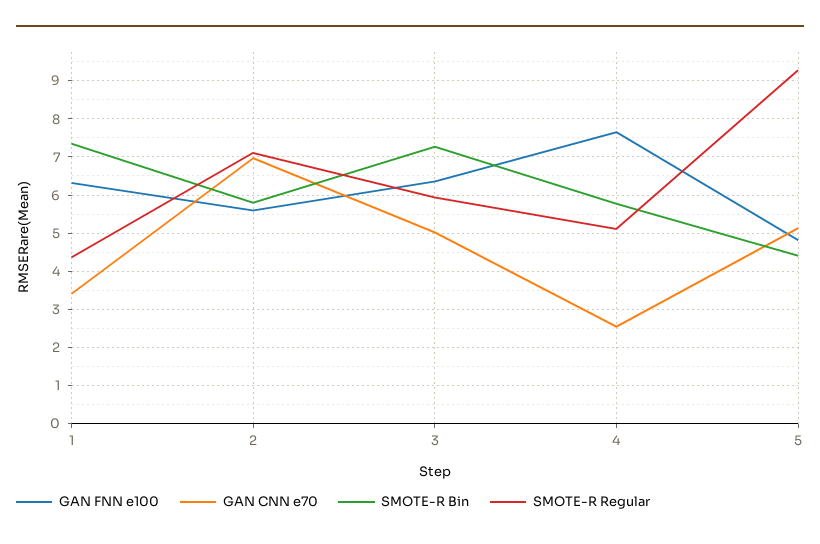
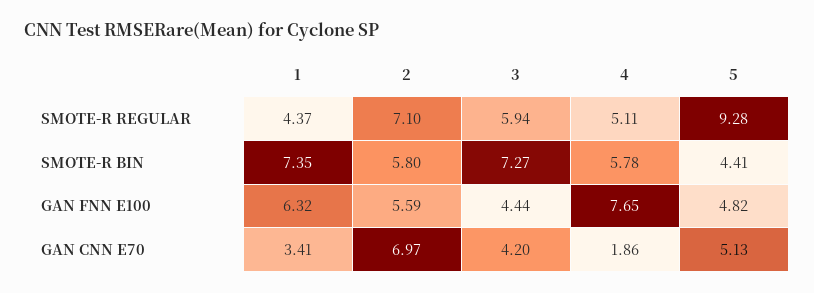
  {
    "GAN FNN e100": {
      "1": 6.32,
      "2": 5.59,
-     "3": 6.4,
+     "3": 4.44,
      "4": 7.65,
      "5": 4.82
    },
    "GAN CNN e70": {
      "1": 3.41,
      "2": 6.97,
-     "3": 5,
+     "3": 4.2,
-     "4": 2.6,
+     "4": 1.86,
      "5": 5.13
    },
    "SMOTE-R Bin": {
      "1": 7.35,
      "2": 5.8,
      "3": 7.27,
      "4": 5.78,
      "5": 4.41
    },
    "SMOTE-R Regular": {
      "1": 4.37,
      "2": 7.1,
      "3": 5.94,
      "4": 5.11,
      "5": 9.28
    }
  }

